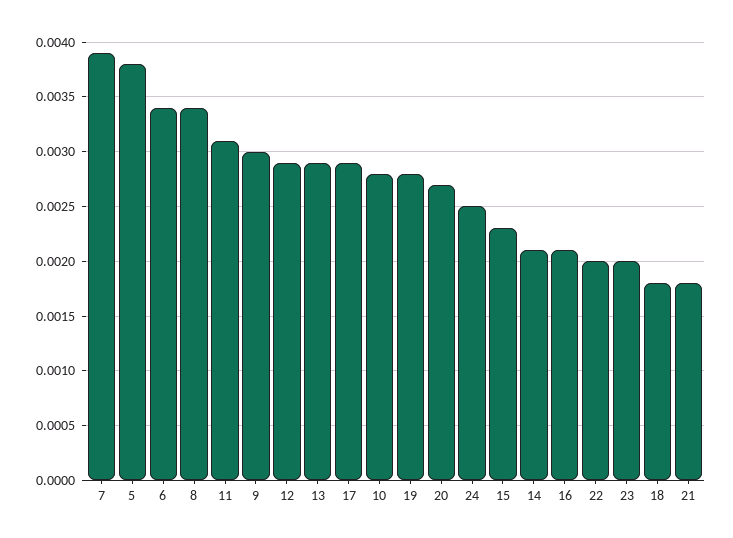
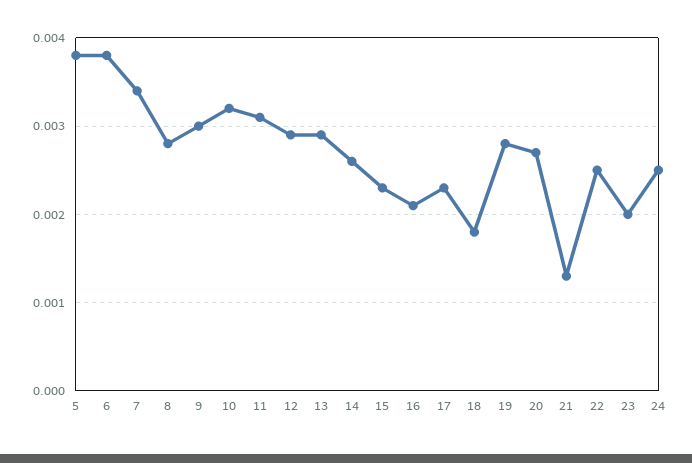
  {
-   "7": 0.0039,
+   "7": 0.0034,
    "5": 0.0038,
-   "6": 0.0034,
+   "6": 0.0038,
-   "8": 0.0034,
+   "8": 0.0028,
    "11": 0.0031,
    "9": 0.003,
    "12": 0.0029,
    "13": 0.0029,
-   "17": 0.0029,
+   "17": 0.0023,
-   "10": 0.0028,
+   "10": 0.0032,
    "19": 0.0028,
    "20": 0.0027,
    "24": 0.0025,
    "15": 0.0023,
-   "14": 0.0021,
+   "14": 0.0026,
    "16": 0.0021,
-   "22": 0.002,
+   "22": 0.0025,
    "23": 0.002,
    "18": 0.0018,
-   "21": 0.0018
+   "21": 0.0013
  }

